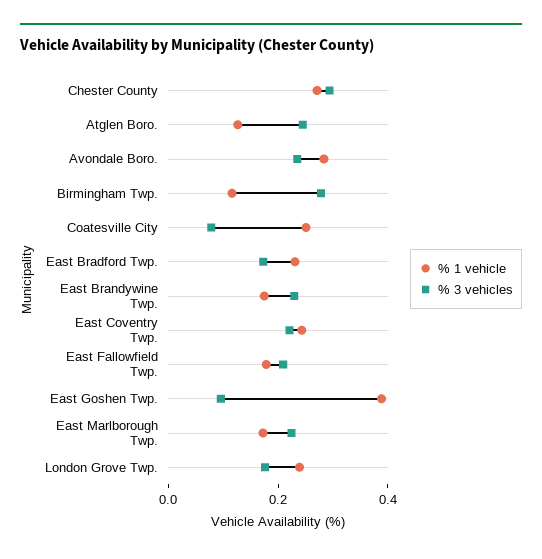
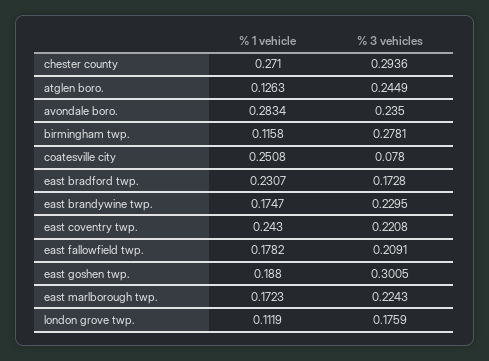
  {
    "% 1 vehicle": {
      "Chester County": 0.271,
      "Atglen Boro.": 0.1263,
      "Avondale Boro.": 0.2834,
      "Birmingham Twp.": 0.1158,
      "Coatesville City": 0.2508,
      "East Bradford Twp.": 0.2307,
      "East Brandywine Twp.": 0.1747,
      "East Coventry Twp.": 0.243,
      "East Fallowfield Twp.": 0.1782,
-     "East Goshen Twp.": 0.4,
+     "East Goshen Twp.": 0.188,
      "East Marlborough Twp.": 0.1723,
-     "London Grove Twp.": 0.25
+     "London Grove Twp.": 0.1119
    },
    "% 3 vehicles": {
      "Chester County": 0.2936,
      "Atglen Boro.": 0.2449,
      "Avondale Boro.": 0.235,
      "Birmingham Twp.": 0.2781,
      "Coatesville City": 0.078,
      "East Bradford Twp.": 0.1728,
      "East Brandywine Twp.": 0.2295,
      "East Coventry Twp.": 0.2208,
      "East Fallowfield Twp.": 0.2091,
-     "East Goshen Twp.": 0.1,
+     "East Goshen Twp.": 0.3005,
      "East Marlborough Twp.": 0.2243,
      "London Grove Twp.": 0.1759
    }
  }

